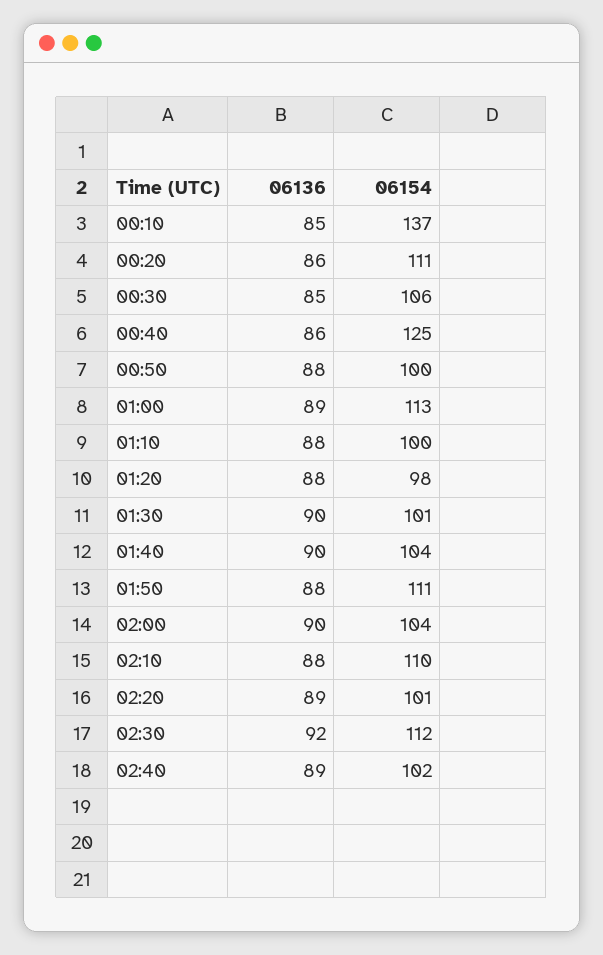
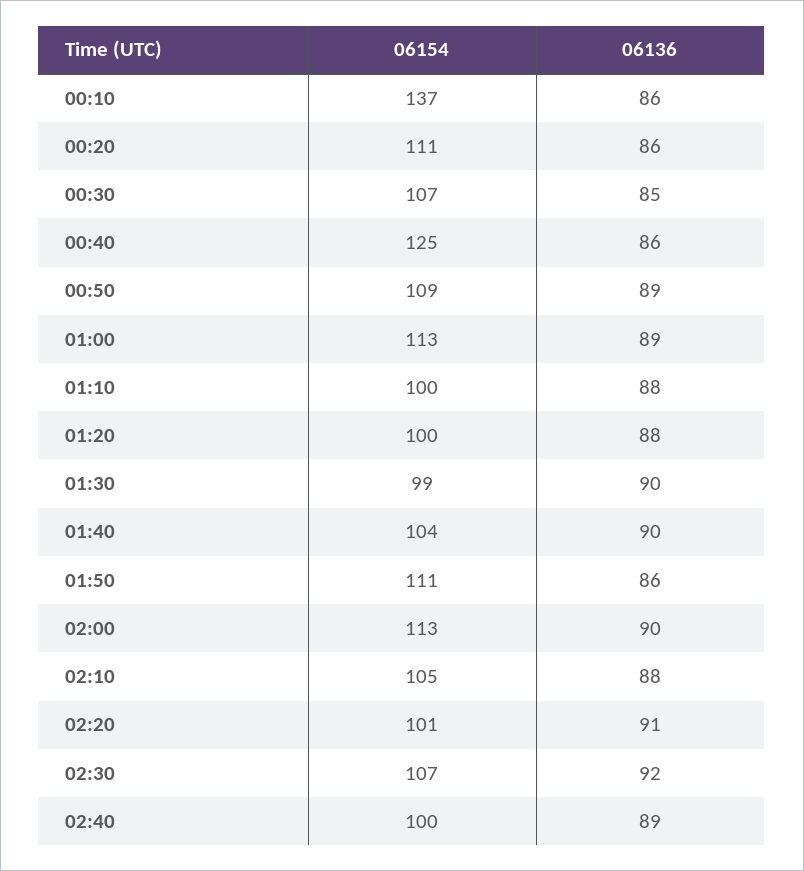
  {
    "06136": {
-     "00:10": 85,
+     "00:10": 86,
      "00:20": 86,
      "00:30": 85,
      "00:40": 86,
-     "00:50": 88,
+     "00:50": 89,
      "01:00": 89,
      "01:10": 88,
      "01:20": 88,
      "01:30": 90,
      "01:40": 90,
-     "01:50": 88,
+     "01:50": 86,
      "02:00": 90,
      "02:10": 88,
-     "02:20": 89,
+     "02:20": 91,
      "02:30": 92,
      "02:40": 89
    },
    "06154": {
      "00:10": 137,
      "00:20": 111,
-     "00:30": 106,
+     "00:30": 107,
      "00:40": 125,
-     "00:50": 100,
+     "00:50": 109,
      "01:00": 113,
      "01:10": 100,
-     "01:20": 98,
+     "01:20": 100,
-     "01:30": 101,
+     "01:30": 99,
      "01:40": 104,
      "01:50": 111,
-     "02:00": 104,
+     "02:00": 113,
-     "02:10": 110,
+     "02:10": 105,
      "02:20": 101,
-     "02:30": 112,
+     "02:30": 107,
-     "02:40": 102
+     "02:40": 100
    }
  }

